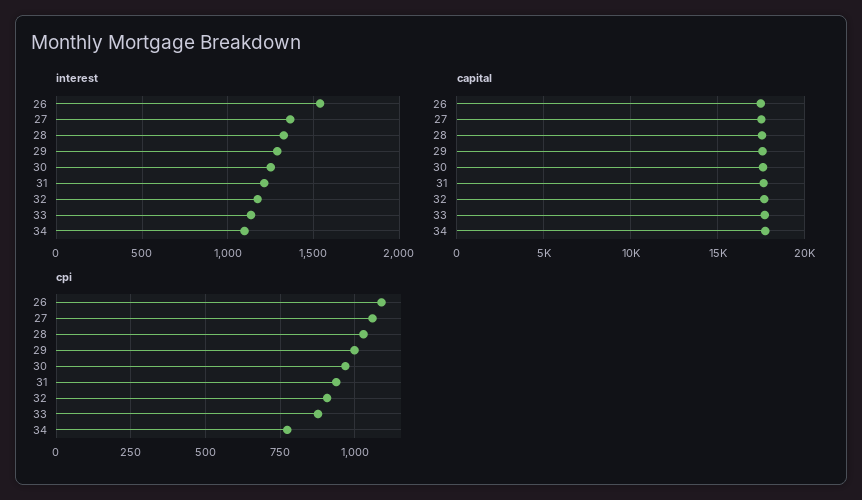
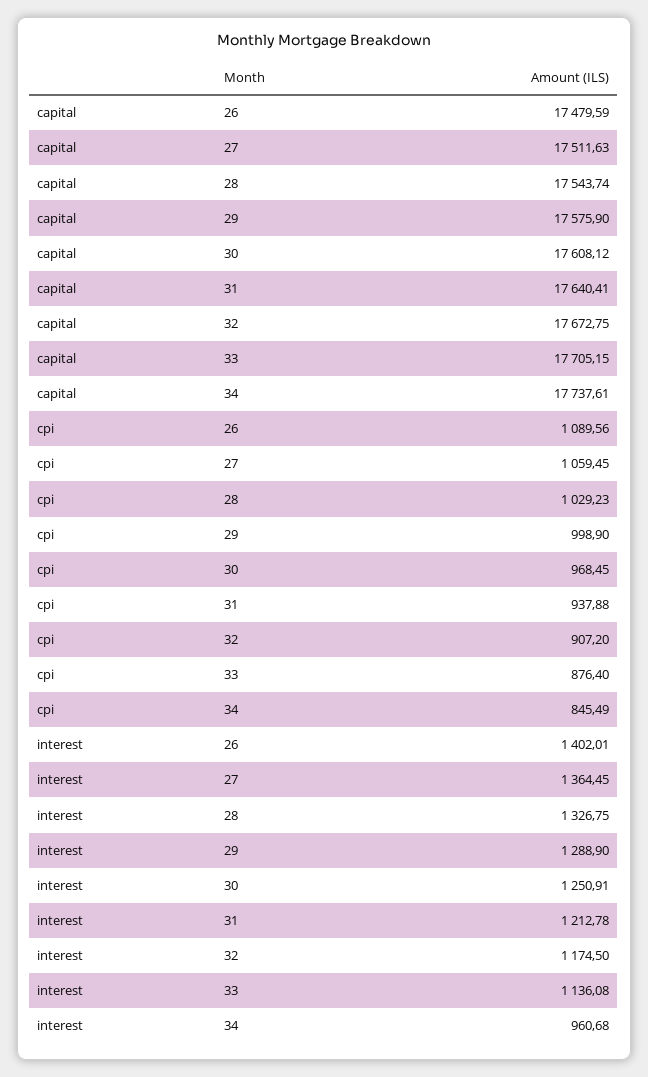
  {
    "interest": {
-     "26": 1550,
+     "26": 1402.01,
      "27": 1364.45,
      "28": 1326.75,
      "29": 1288.9,
      "30": 1250.91,
      "31": 1212.78,
      "32": 1174.5,
      "33": 1136.08,
-     "34": 1100
+     "34": 960.68
    },
    "capital": {
      "26": 17479.59,
      "27": 17511.63,
      "28": 17543.74,
      "29": 17575.9,
      "30": 17608.12,
      "31": 17640.41,
      "32": 17672.75,
      "33": 17705.15,
      "34": 17737.61
    },
    "cpi": {
      "26": 1089.56,
      "27": 1059.45,
      "28": 1029.23,
      "29": 998.9,
      "30": 968.45,
      "31": 937.88,
      "32": 907.2,
      "33": 876.4,
-     "34": 775
+     "34": 845.49
    }
  }

